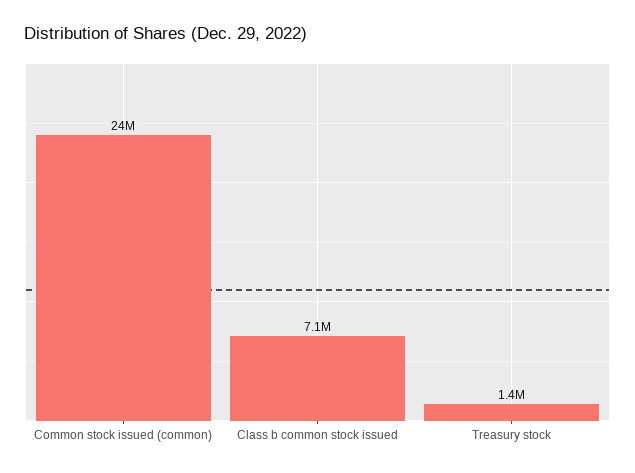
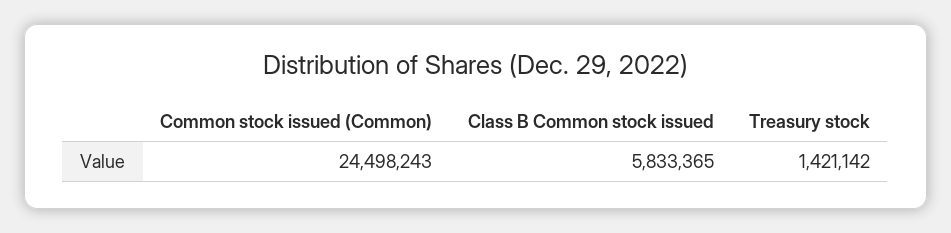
  {
    "Common stock issued (common)": 24498243,
-   "Class b common stock issued": 7100000,
+   "Class b common stock issued": 5833365,
    "Treasury stock": 1421142
  }

